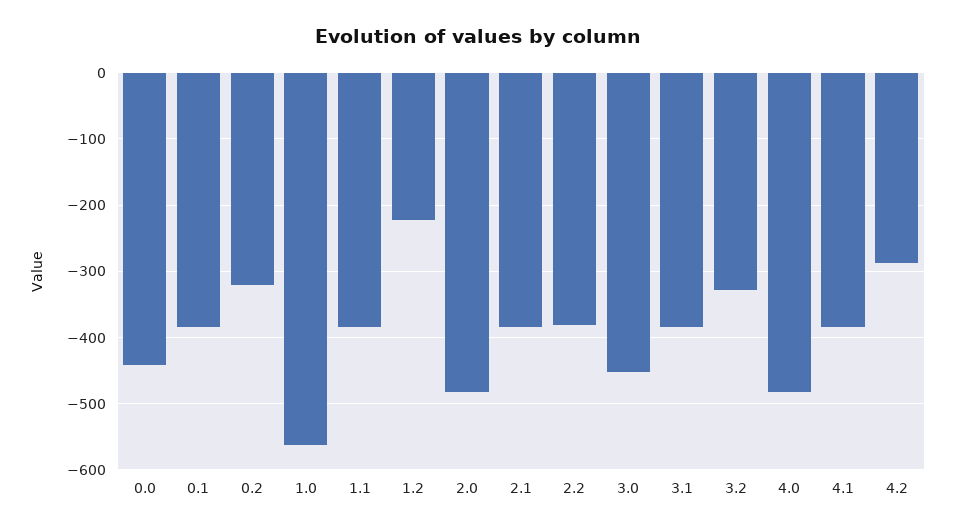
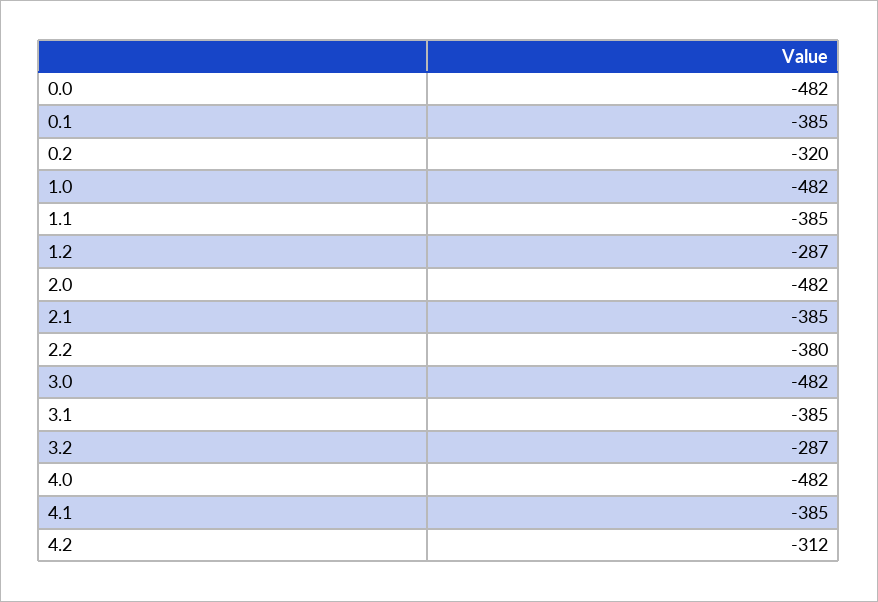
  {
-   "0.0": -440,
+   "0.0": -482,
    "0.1": -385,
    "0.2": -320,
-   "1.0": -560,
+   "1.0": -482,
    "1.1": -385,
-   "1.2": -220,
+   "1.2": -287,
    "2.0": -482,
    "2.1": -385,
    "2.2": -380,
-   "3.0": -450,
+   "3.0": -482,
    "3.1": -385,
-   "3.2": -330,
+   "3.2": -287,
    "4.0": -482,
    "4.1": -385,
-   "4.2": -290
+   "4.2": -312
  }

